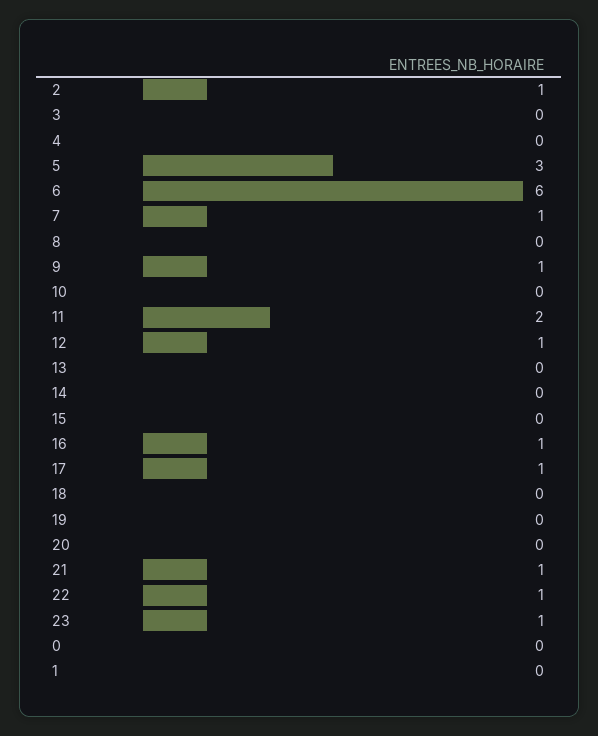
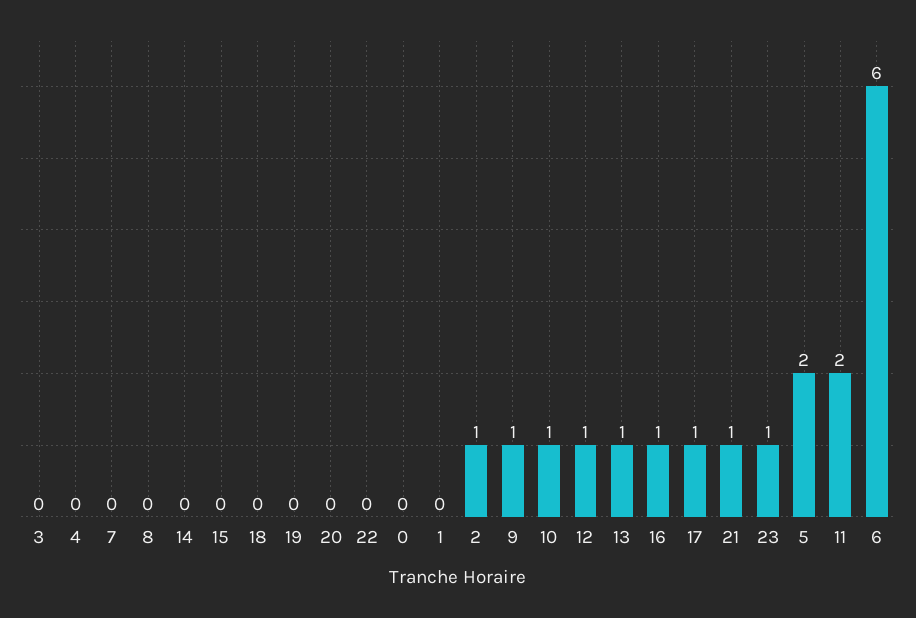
  {
    "2": 1,
    "3": 0,
    "4": 0,
-   "5": 3,
+   "5": 2,
    "6": 6,
-   "7": 1,
+   "7": 0,
    "8": 0,
    "9": 1,
-   "10": 0,
+   "10": 1,
    "11": 2,
    "12": 1,
-   "13": 0,
+   "13": 1,
    "14": 0,
    "15": 0,
    "16": 1,
    "17": 1,
    "18": 0,
    "19": 0,
    "20": 0,
    "21": 1,
-   "22": 1,
+   "22": 0,
    "23": 1,
    "0": 0,
    "1": 0
  }

